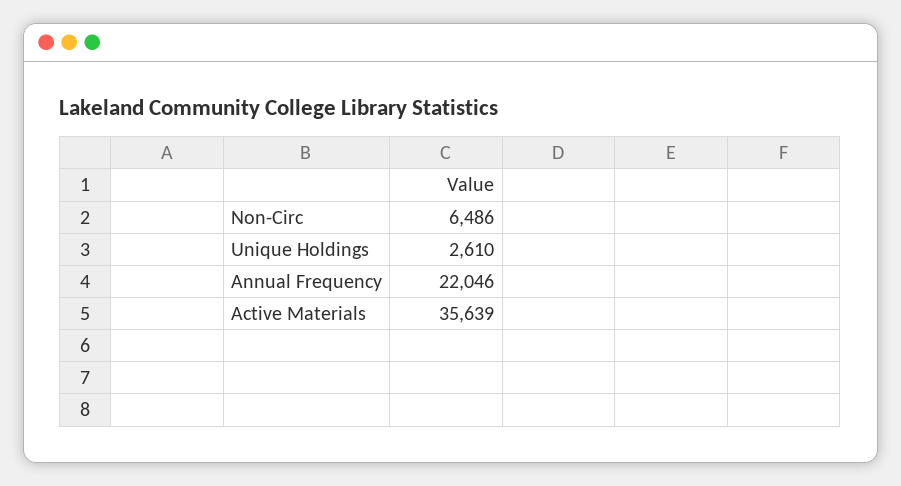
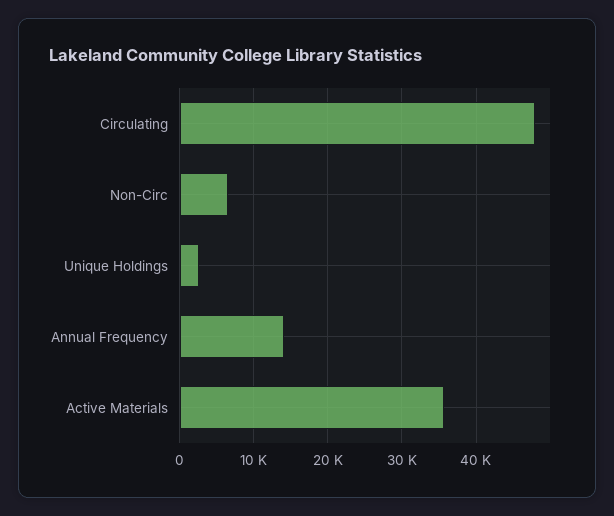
  {
    "Non-Circ": 6486,
    "Unique Holdings": 2610,
-   "Annual Frequency": 22046,
+   "Annual Frequency": 14000,
-   "Active Materials": 35639
+   "Active Materials": 35639,
+   "Circulating": 48000
  }

